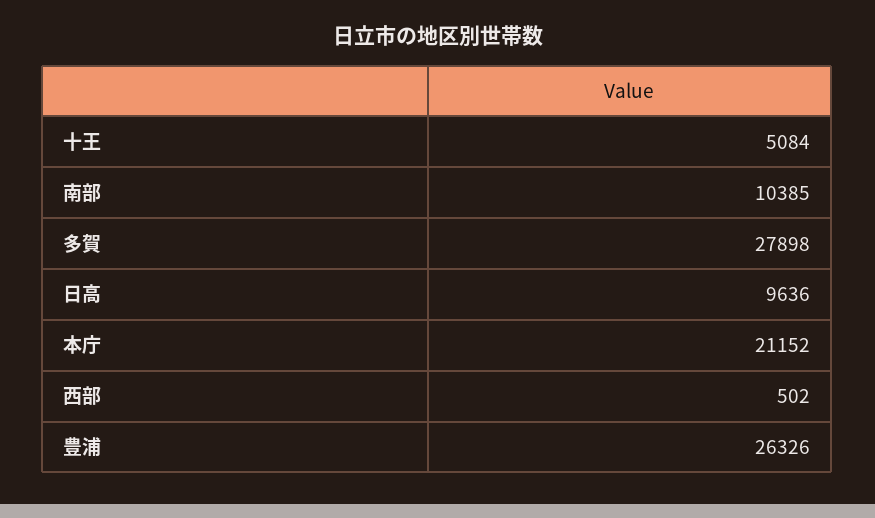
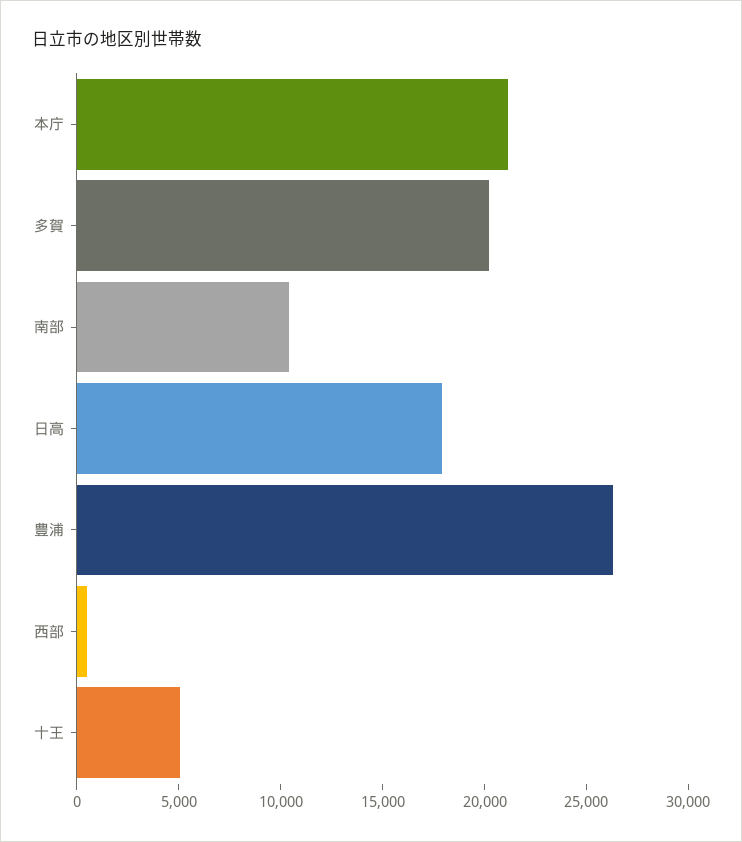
  {
    "十王": 5084,
    "南部": 10385,
-   "多賀": 27898,
+   "多賀": 20000,
-   "日高": 9636,
+   "日高": 18000,
    "本庁": 21152,
    "西部": 502,
    "豊浦": 26326
  }

